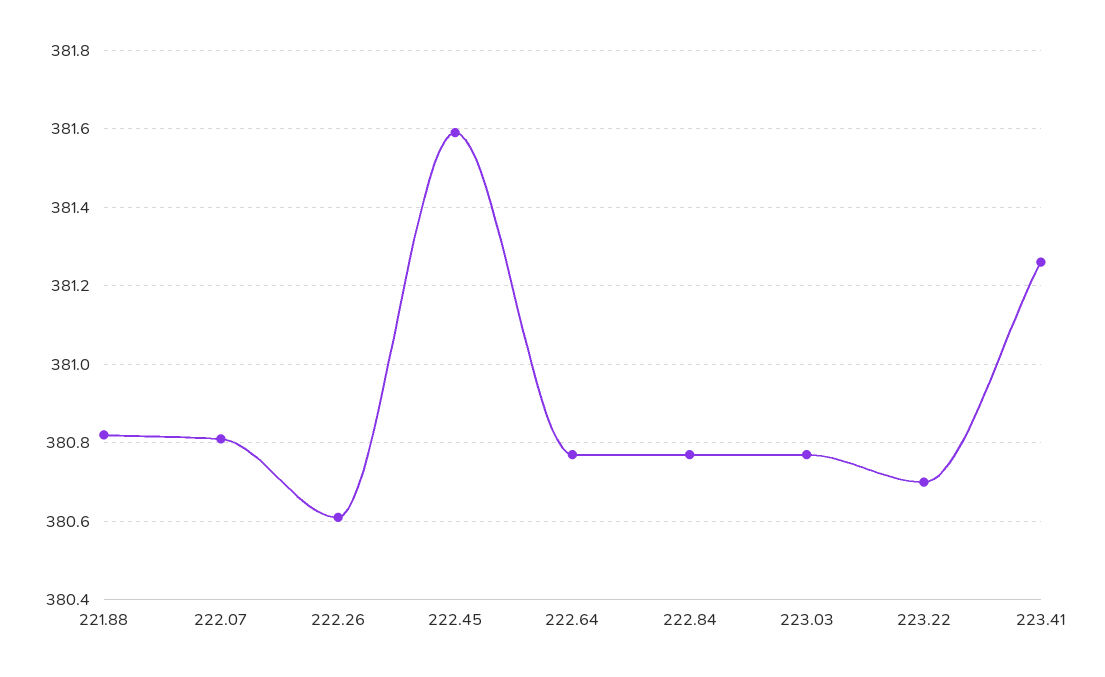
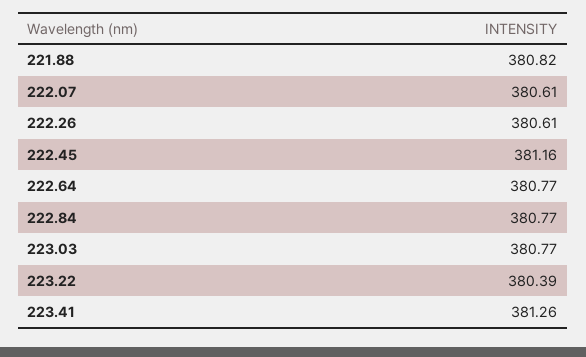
  {
    "221.88": 380.82,
-   "222.07": 380.8,
+   "222.07": 380.61,
    "222.26": 380.61,
-   "222.45": 381.6,
+   "222.45": 381.16,
    "222.64": 380.77,
    "222.84": 380.77,
    "223.03": 380.77,
-   "223.22": 380.7,
+   "223.22": 380.39,
    "223.41": 381.26
  }

